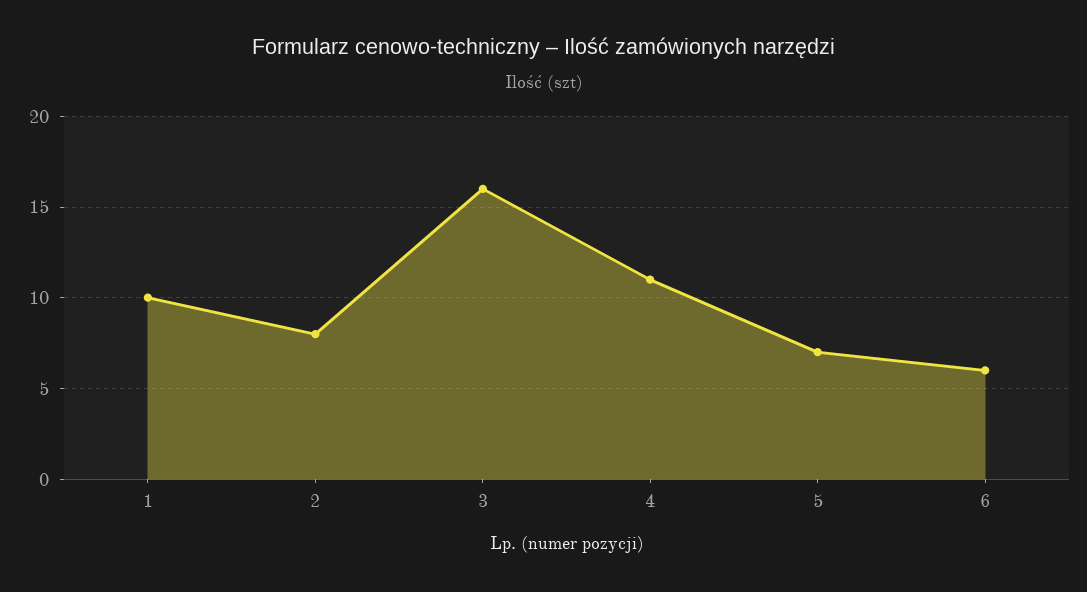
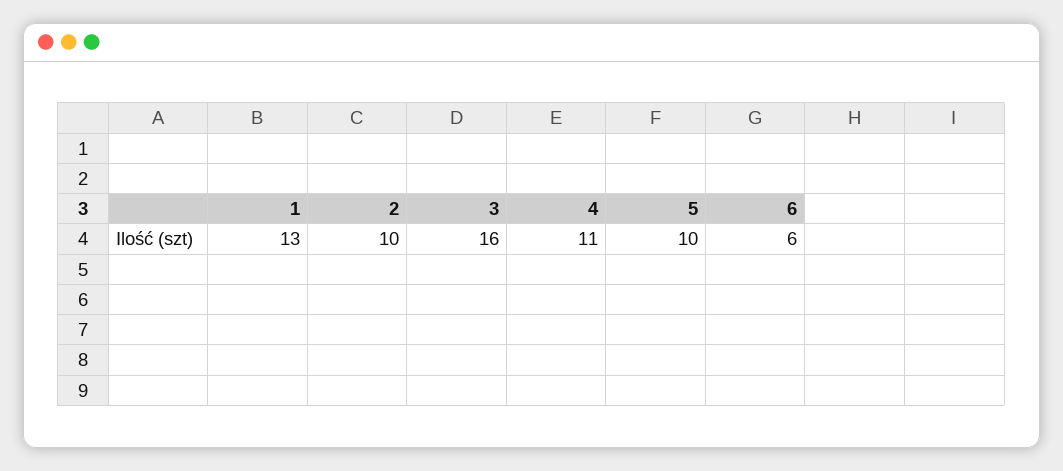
  {
-   "1": 10,
+   "1": 13,
-   "2": 8,
+   "2": 10,
    "3": 16,
    "4": 11,
-   "5": 7,
+   "5": 10,
    "6": 6
  }

